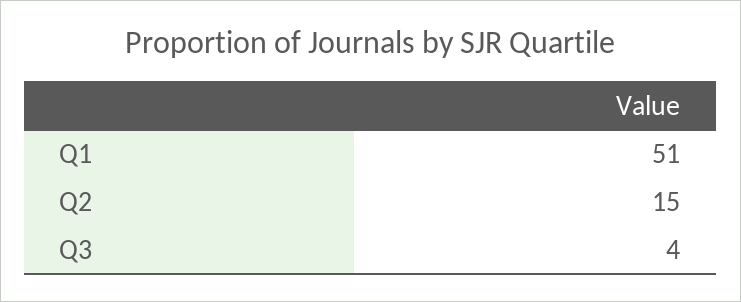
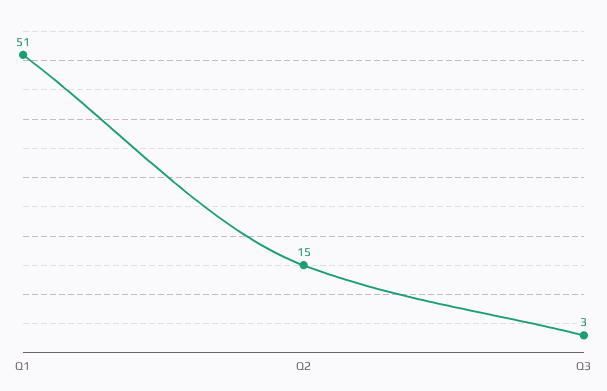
  {
    "Q1": 51,
    "Q2": 15,
-   "Q3": 4
+   "Q3": 3
  }

